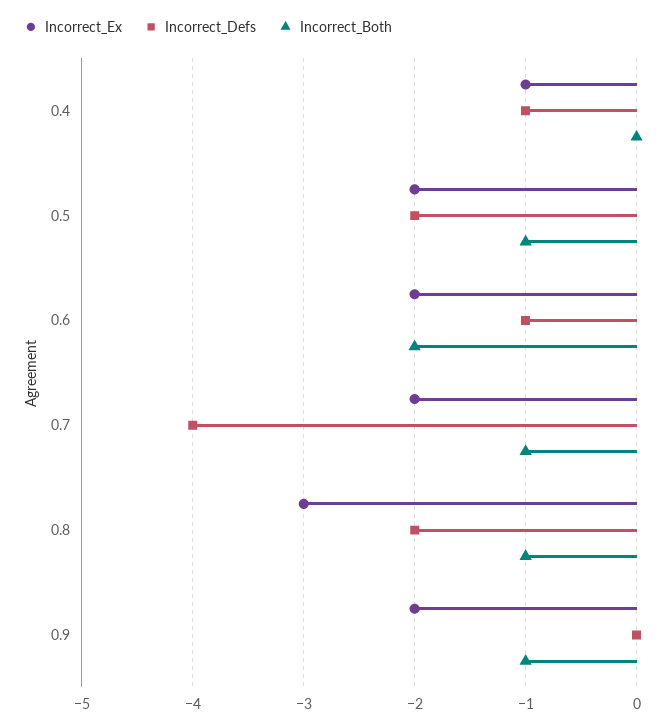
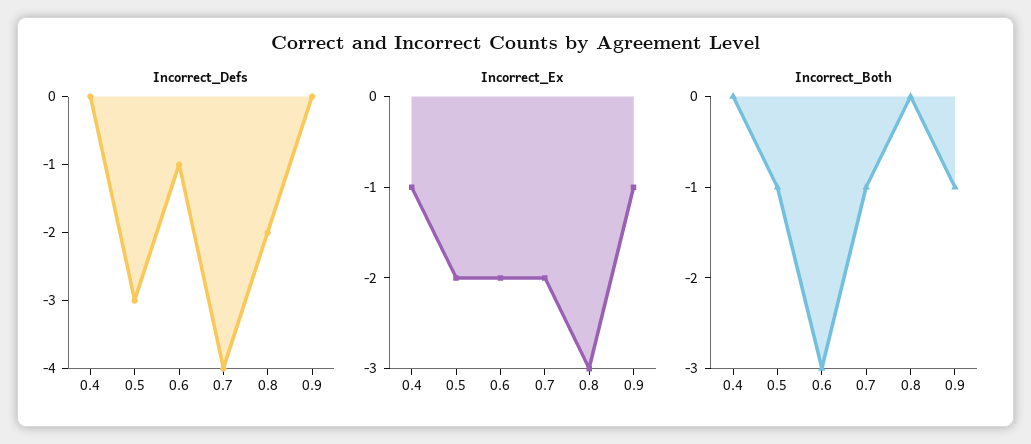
  {
    "Incorrect_Ex": {
      "0.4": -1,
      "0.5": -2,
      "0.6": -2,
      "0.7": -2,
      "0.8": -3,
-     "0.9": -2
+     "0.9": -1
    },
    "Incorrect_Defs": {
-     "0.4": -1,
+     "0.4": 0,
-     "0.5": -2,
+     "0.5": -3,
      "0.6": -1,
      "0.7": -4,
      "0.8": -2,
      "0.9": 0
    },
    "Incorrect_Both": {
      "0.4": 0,
      "0.5": -1,
-     "0.6": -2,
+     "0.6": -3,
      "0.7": -1,
-     "0.8": -1,
+     "0.8": 0,
      "0.9": -1
    }
  }

